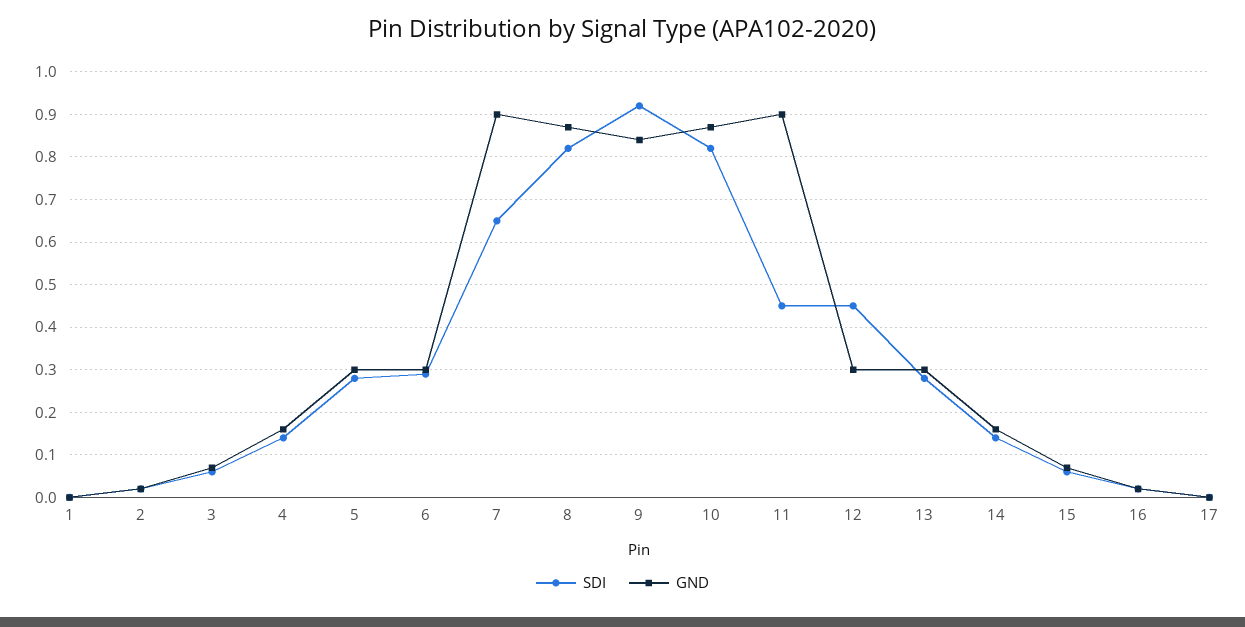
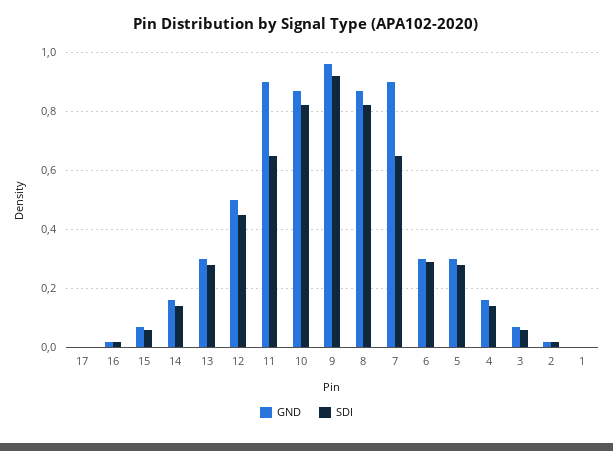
  {
    "SDI": {
      "1": 0,
      "2": 0,
      "3": 0.05,
      "4": 0.15,
      "5": 0.3,
      "6": 0.3,
      "7": 0.65,
      "8": 0.8,
      "9": 0.9,
      "10": 0.8,
-     "11": 0.45,
+     "11": 0.65,
      "12": 0.45,
      "13": 0.3,
      "14": 0.15,
      "15": 0.05,
      "16": 0,
      "17": 0
    },
    "GND": {
      "1": 0,
      "2": 0,
      "3": 0.05,
      "4": 0.15,
      "5": 0.3,
      "6": 0.3,
      "7": 0.9,
      "8": 0.85,
-     "9": 0.85,
+     "9": 0.95,
      "10": 0.85,
      "11": 0.9,
-     "12": 0.3,
+     "12": 0.5,
      "13": 0.3,
      "14": 0.15,
      "15": 0.05,
      "16": 0,
      "17": 0
    }
  }

